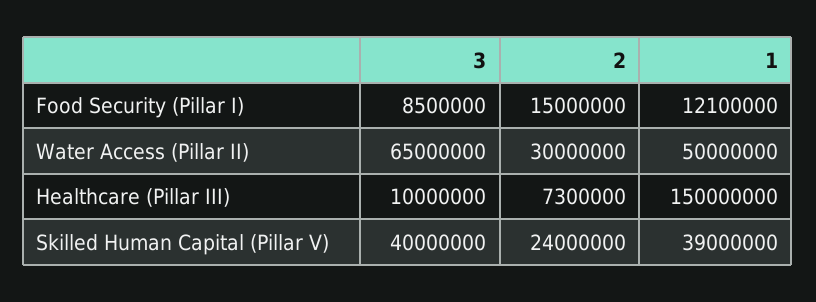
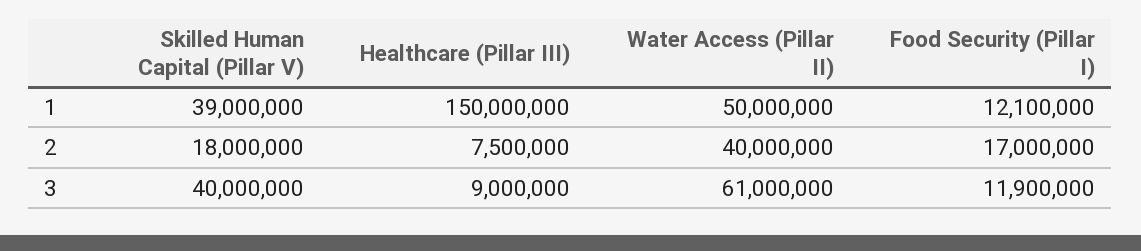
  {
    "3": {
-     "Food Security (Pillar I)": 8500000,
+     "Food Security (Pillar I)": 11900000,
-     "Water Access (Pillar II)": 65000000,
+     "Water Access (Pillar II)": 61000000,
-     "Healthcare (Pillar III)": 10000000,
+     "Healthcare (Pillar III)": 9000000,
      "Skilled Human Capital (Pillar V)": 40000000
    },
    "2": {
-     "Food Security (Pillar I)": 15000000,
+     "Food Security (Pillar I)": 17000000,
-     "Water Access (Pillar II)": 30000000,
+     "Water Access (Pillar II)": 40000000,
-     "Healthcare (Pillar III)": 7300000,
+     "Healthcare (Pillar III)": 7500000,
-     "Skilled Human Capital (Pillar V)": 24000000
+     "Skilled Human Capital (Pillar V)": 18000000
    },
    "1": {
      "Food Security (Pillar I)": 12100000,
      "Water Access (Pillar II)": 50000000,
      "Healthcare (Pillar III)": 150000000,
      "Skilled Human Capital (Pillar V)": 39000000
    }
  }

